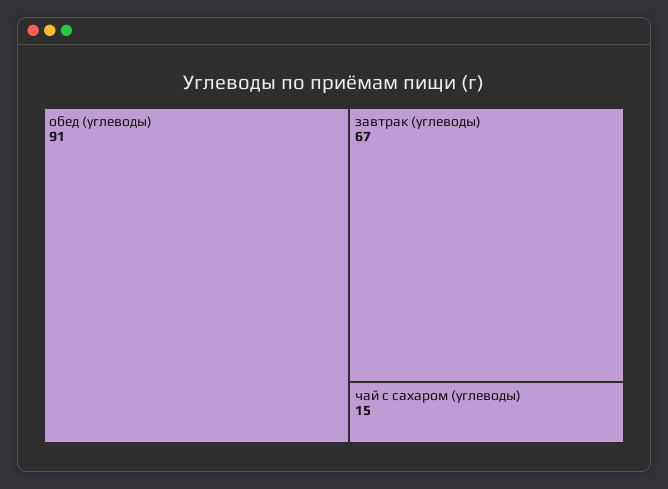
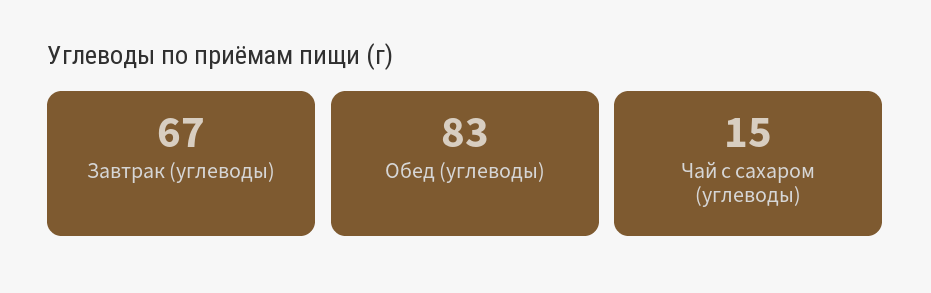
  {
-   "обед (углеводы)": 91,
+   "обед (углеводы)": 83,
    "завтрак (углеводы)": 67,
    "чай с сахаром (углеводы)": 15
  }

